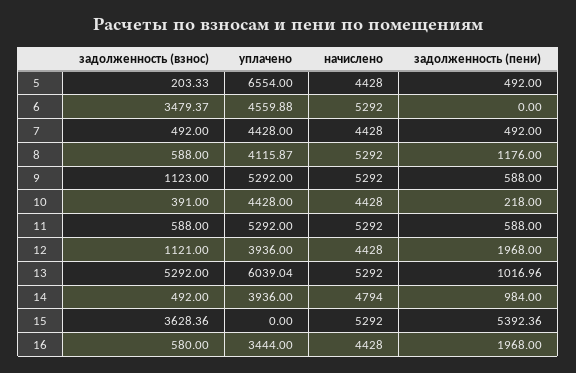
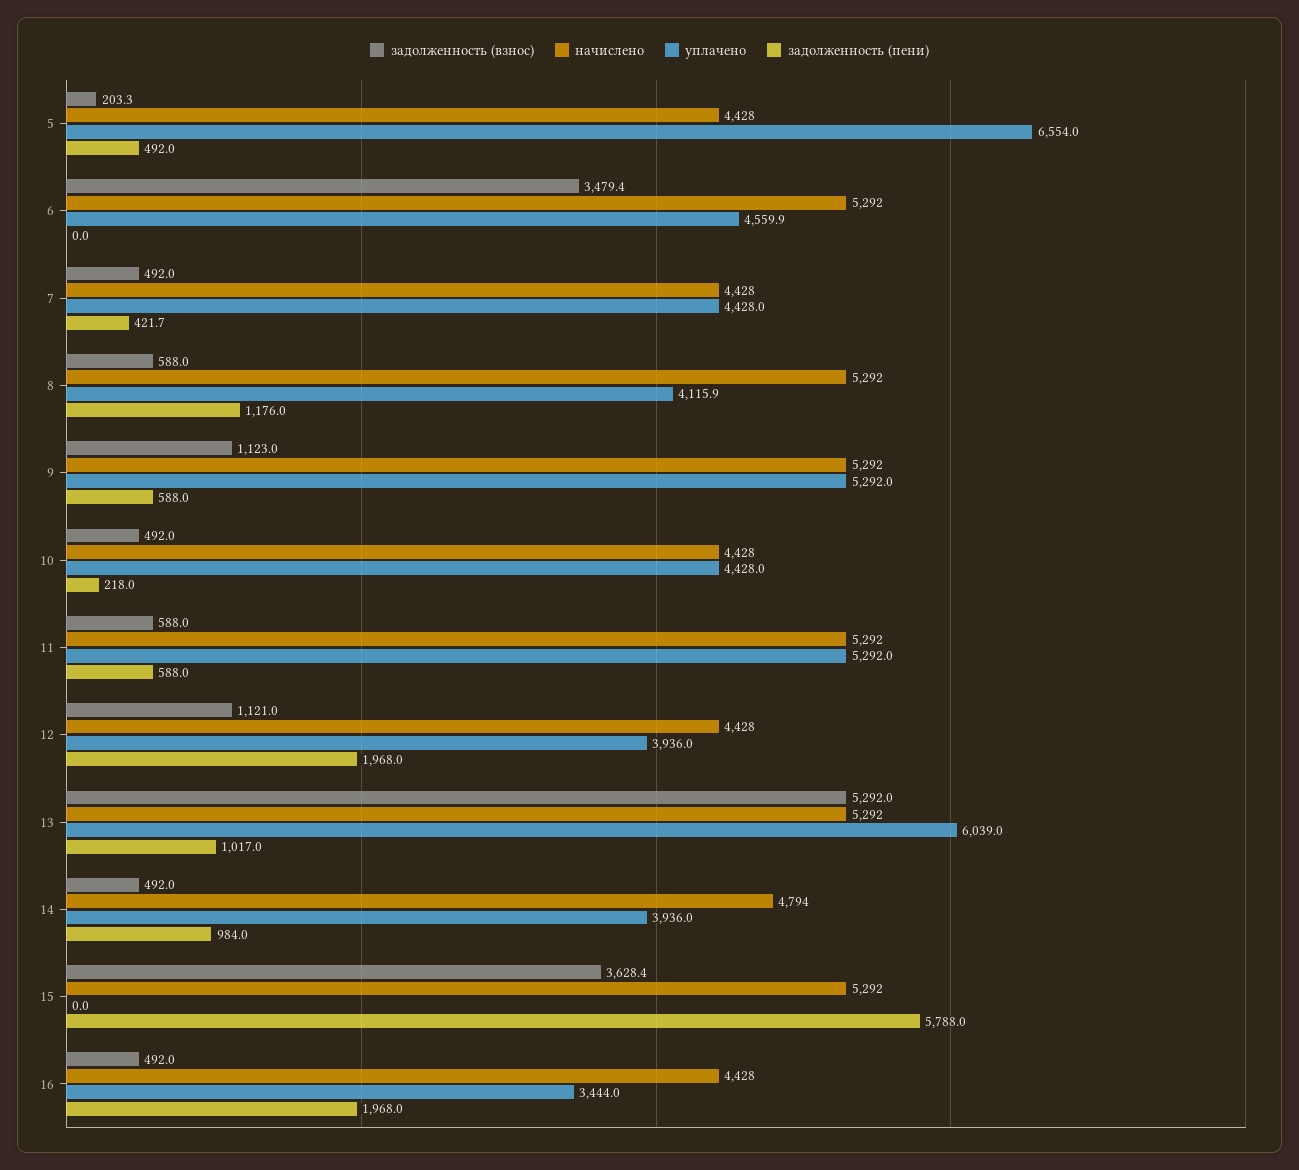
  {
    "задолженность (взнос)": {
      "5": 203.33,
      "6": 3479.37,
      "7": 492,
      "8": 588,
      "9": 1123,
-     "10": 391,
+     "10": 492,
      "11": 588,
      "12": 1121,
      "13": 5292,
      "14": 492,
      "15": 3628.36,
-     "16": 580
+     "16": 492
    },
    "уплачено": {
      "5": 6554,
      "6": 4559.88,
      "7": 4428,
      "8": 4115.87,
      "9": 5292,
      "10": 4428,
      "11": 5292,
      "12": 3936,
      "13": 6039.04,
      "14": 3936,
      "15": 0,
      "16": 3444
    },
    "начислено": {
      "5": 4428,
      "6": 5292,
      "7": 4428,
      "8": 5292,
      "9": 5292,
      "10": 4428,
      "11": 5292,
      "12": 4428,
      "13": 5292,
      "14": 4794,
      "15": 5292,
      "16": 4428
    },
    "задолженность (пени)": {
      "5": 492,
      "6": 0,
-     "7": 492,
+     "7": 421.7,
      "8": 1176,
      "9": 588,
      "10": 218,
      "11": 588,
      "12": 1968,
      "13": 1016.96,
      "14": 984,
-     "15": 5392.36,
+     "15": 5788,
      "16": 1968
    }
  }

